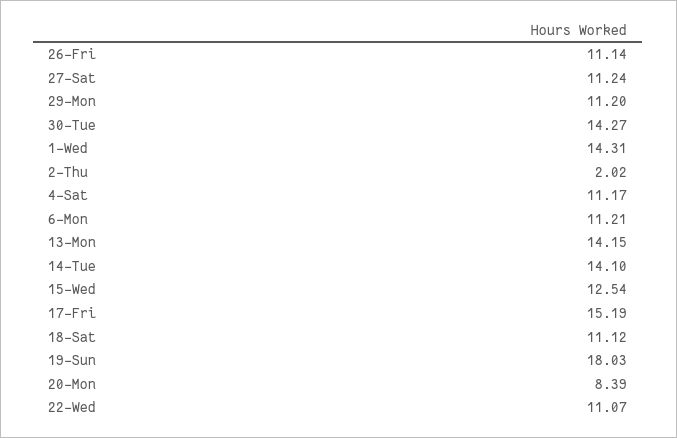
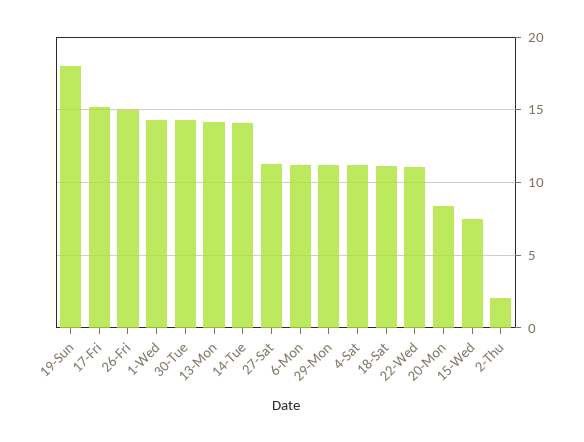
  {
-   "26-Fri": 11.14,
+   "26-Fri": 15,
    "27-Sat": 11.24,
    "29-Mon": 11.2,
    "30-Tue": 14.27,
    "1-Wed": 14.31,
    "2-Thu": 2.02,
    "4-Sat": 11.17,
    "6-Mon": 11.21,
    "13-Mon": 14.15,
    "14-Tue": 14.1,
-   "15-Wed": 12.54,
+   "15-Wed": 7.5,
    "17-Fri": 15.19,
    "18-Sat": 11.12,
    "19-Sun": 18.03,
    "20-Mon": 8.39,
    "22-Wed": 11.07
  }

